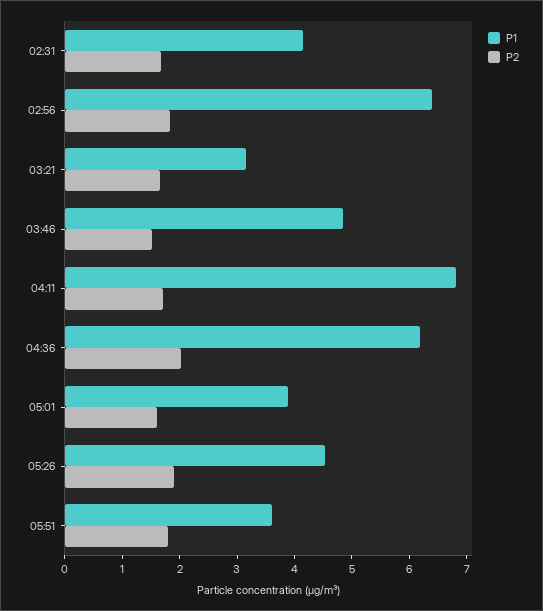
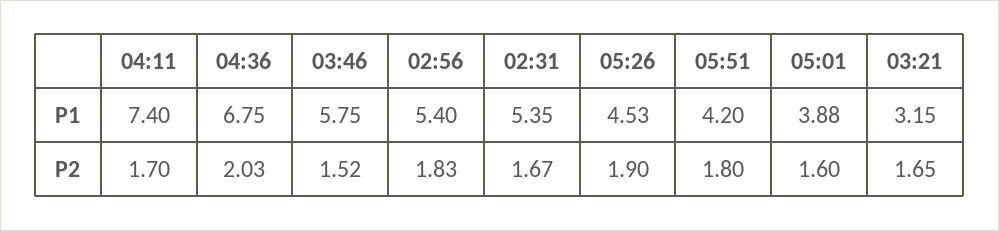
  {
    "P1": {
-     "02:31": 4.2,
+     "02:31": 5.35,
-     "02:56": 6.4,
+     "02:56": 5.4,
      "03:21": 3.15,
-     "03:46": 4.8,
+     "03:46": 5.75,
-     "04:11": 6.8,
+     "04:11": 7.4,
-     "04:36": 6.2,
+     "04:36": 6.75,
      "05:01": 3.88,
      "05:26": 4.53,
-     "05:51": 3.6
+     "05:51": 4.2
    },
    "P2": {
      "02:31": 1.67,
      "02:56": 1.83,
      "03:21": 1.65,
      "03:46": 1.52,
      "04:11": 1.7,
      "04:36": 2.03,
      "05:01": 1.6,
      "05:26": 1.9,
      "05:51": 1.8
    }
  }

